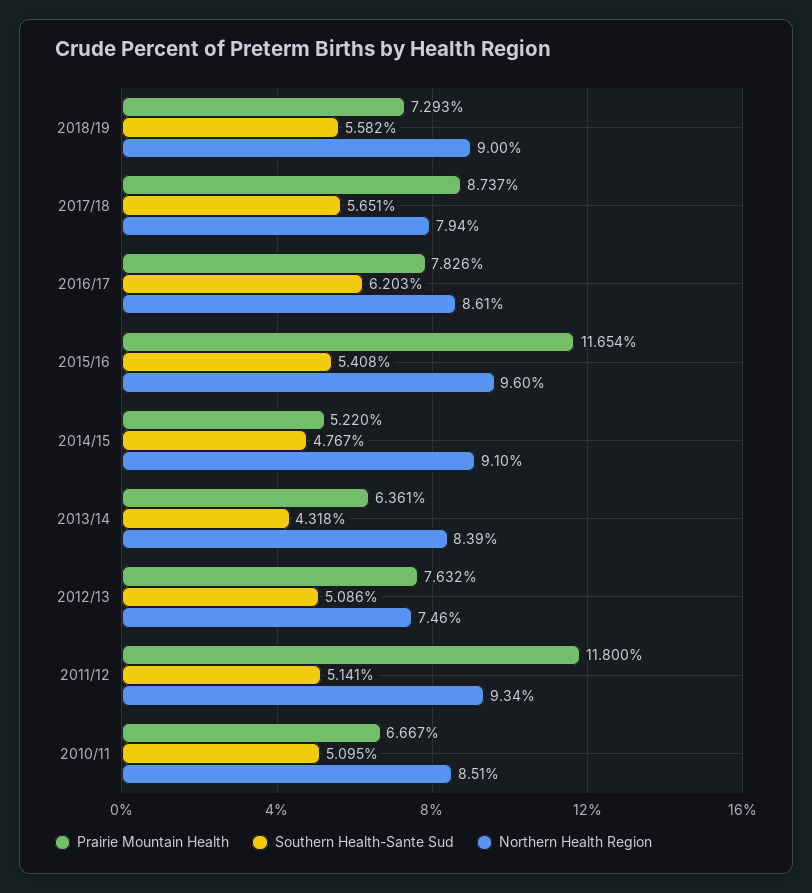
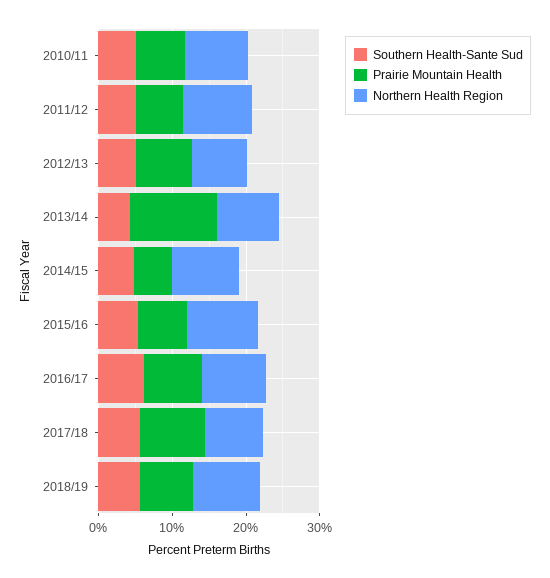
  {
    "Prairie Mountain Health": {
      "2018/19": 7.293,
      "2017/18": 8.737,
      "2016/17": 7.826,
-     "2015/16": 11.654,
+     "2015/16": 6,
      "2014/15": 5.22,
-     "2013/14": 6.361,
+     "2013/14": 12,
      "2012/13": 7.632,
-     "2011/12": 11.8,
+     "2011/12": 6,
      "2010/11": 6.667
    },
    "Southern Health-Sante Sud": {
      "2018/19": 5.582,
      "2017/18": 5.651,
      "2016/17": 6.203,
      "2015/16": 5.408,
      "2014/15": 4.767,
      "2013/14": 4.318,
      "2012/13": 5.086,
      "2011/12": 5.141,
      "2010/11": 5.095
    },
    "Northern Health Region": {
      "2018/19": 9,
      "2017/18": 7.94,
      "2016/17": 8.61,
      "2015/16": 9.6,
      "2014/15": 9.1,
      "2013/14": 8.39,
      "2012/13": 7.46,
      "2011/12": 9.34,
      "2010/11": 8.51
    }
  }

